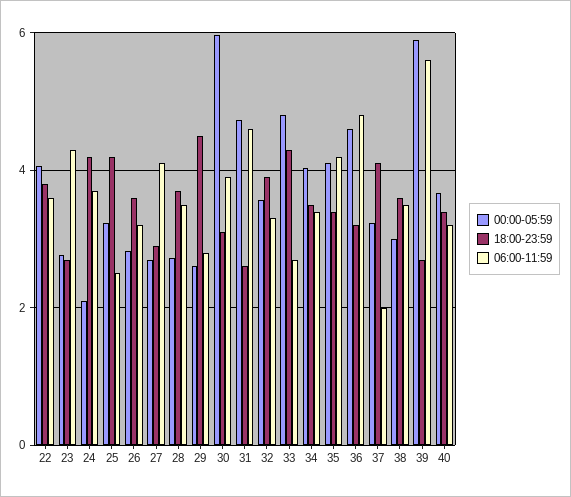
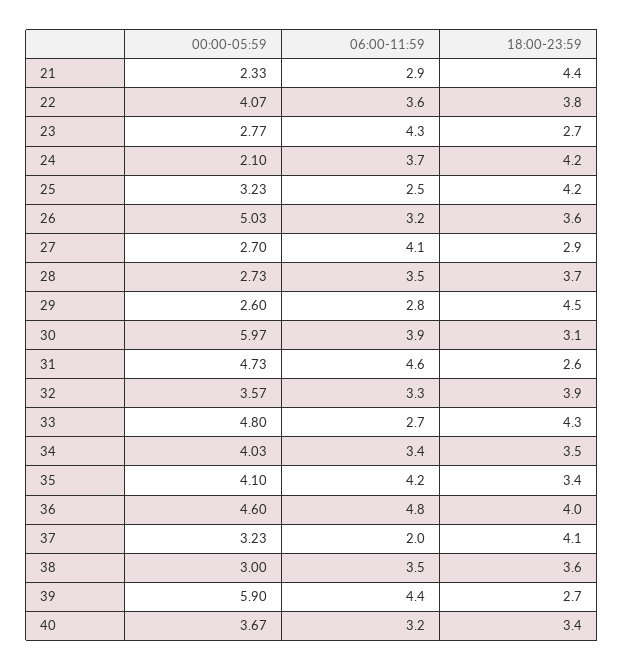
  {
    "00:00-05:59": {
      "22": 4.07,
      "23": 2.77,
      "24": 2.1,
      "25": 3.23,
-     "26": 2.8,
+     "26": 5.03,
      "27": 2.7,
      "28": 2.73,
      "29": 2.6,
      "30": 5.97,
      "31": 4.73,
      "32": 3.57,
      "33": 4.8,
      "34": 4.03,
      "35": 4.1,
      "36": 4.6,
      "37": 3.23,
      "38": 3,
      "39": 5.9,
-     "40": 3.67
+     "40": 3.67,
+     "21": 2.33
    },
    "18:00-23:59": {
      "22": 3.8,
      "23": 2.7,
      "24": 4.2,
      "25": 4.2,
      "26": 3.6,
      "27": 2.9,
      "28": 3.7,
      "29": 4.5,
      "30": 3.1,
      "31": 2.6,
      "32": 3.9,
      "33": 4.3,
      "34": 3.5,
      "35": 3.4,
-     "36": 3.2,
+     "36": 4,
      "37": 4.1,
      "38": 3.6,
      "39": 2.7,
-     "40": 3.4
+     "40": 3.4,
+     "21": 4.4
    },
    "06:00-11:59": {
      "22": 3.6,
      "23": 4.3,
      "24": 3.7,
      "25": 2.5,
      "26": 3.2,
      "27": 4.1,
      "28": 3.5,
      "29": 2.8,
      "30": 3.9,
      "31": 4.6,
      "32": 3.3,
      "33": 2.7,
      "34": 3.4,
      "35": 4.2,
      "36": 4.8,
      "37": 2,
      "38": 3.5,
-     "39": 5.6,
+     "39": 4.4,
-     "40": 3.2
+     "40": 3.2,
+     "21": 2.9
    }
  }

